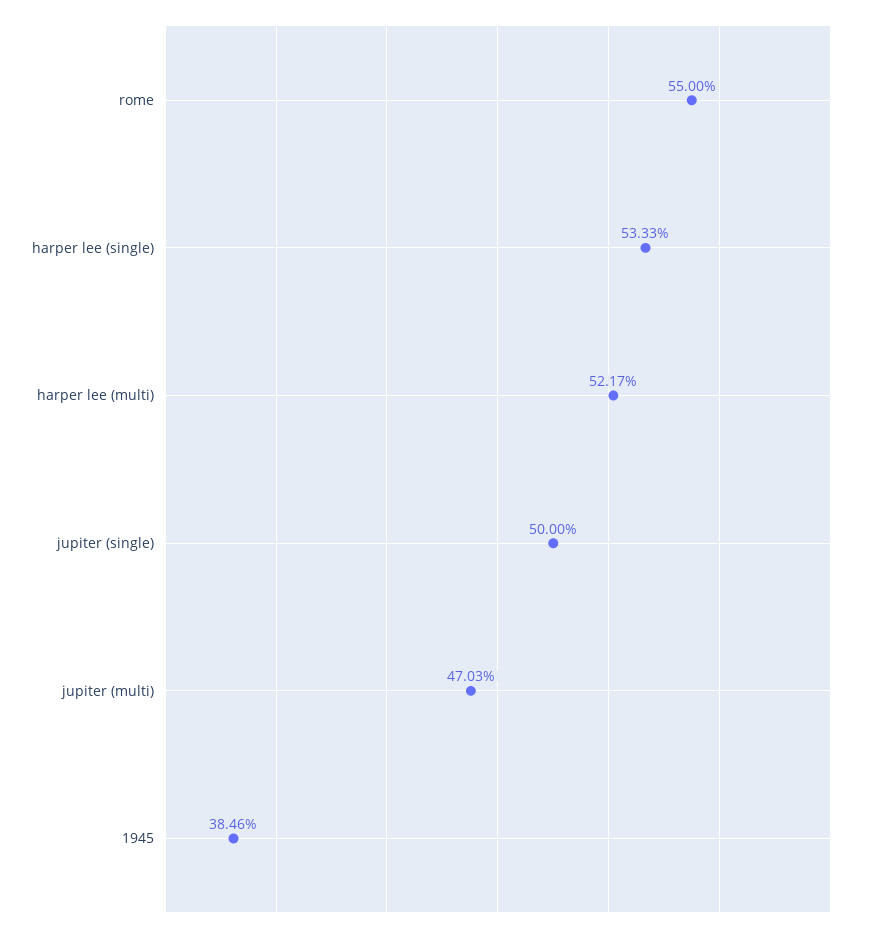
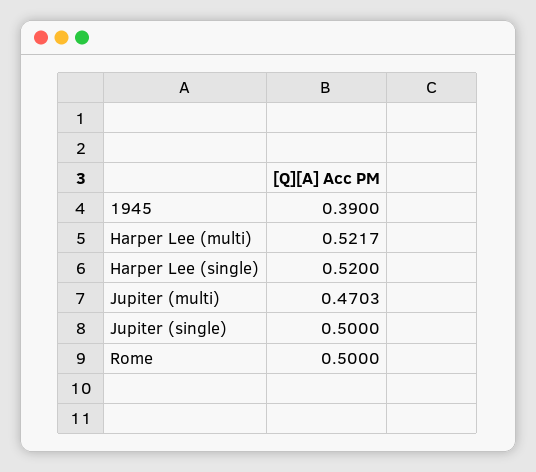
  {
-   "rome": 0.55,
+   "rome": 0.5,
-   "harper lee (single)": 0.5333,
+   "harper lee (single)": 0.52,
    "harper lee (multi)": 0.5217,
    "jupiter (single)": 0.5,
    "jupiter (multi)": 0.4703,
-   "1945": 0.3846
+   "1945": 0.39
  }

